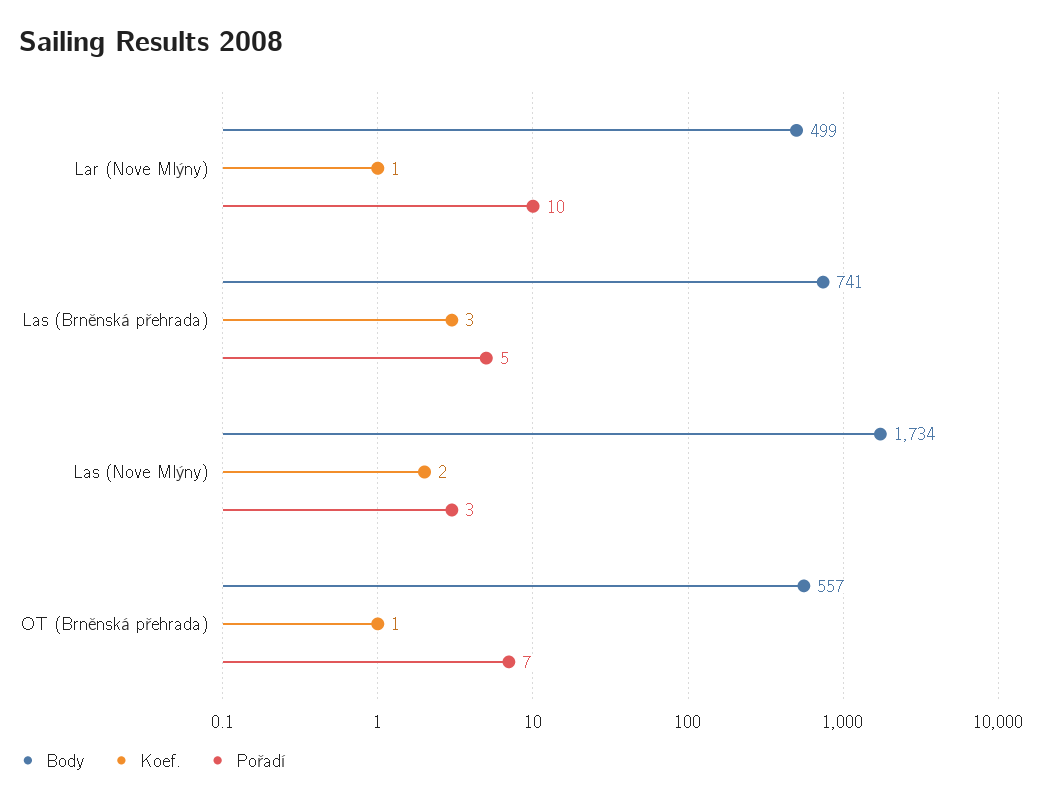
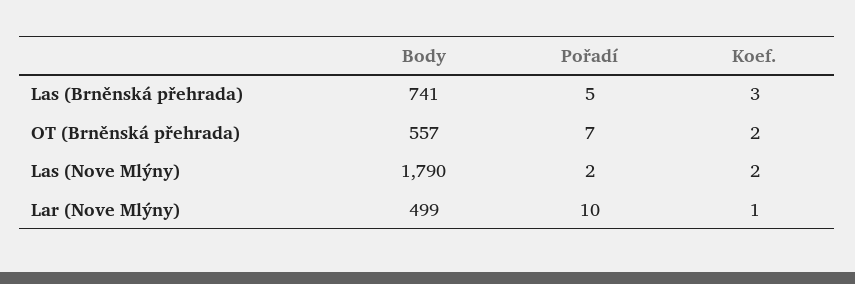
  {
    "Body": {
      "Lar (Nove Mlýny)": 499,
      "Las (Brněnská přehrada)": 741,
-     "Las (Nove Mlýny)": 1734,
+     "Las (Nove Mlýny)": 1790,
      "OT (Brněnská přehrada)": 557
    },
    "Koef.": {
      "Lar (Nove Mlýny)": 1,
      "Las (Brněnská přehrada)": 3,
      "Las (Nove Mlýny)": 2,
-     "OT (Brněnská přehrada)": 1
+     "OT (Brněnská přehrada)": 2
    },
    "Pořadí": {
      "Lar (Nove Mlýny)": 10,
      "Las (Brněnská přehrada)": 5,
-     "Las (Nove Mlýny)": 3,
+     "Las (Nove Mlýny)": 2,
      "OT (Brněnská přehrada)": 7
    }
  }

